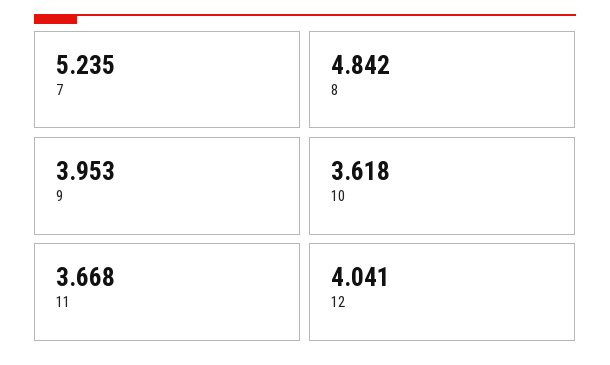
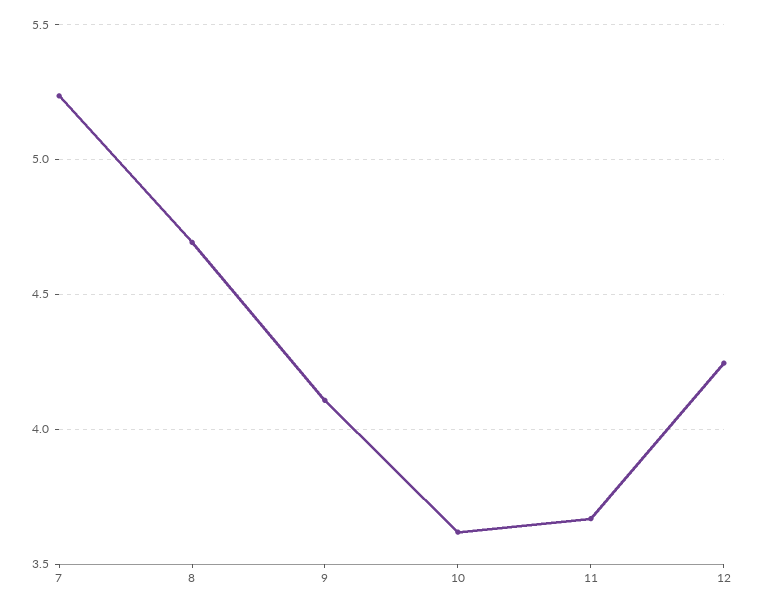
  {
    "7": 5.235,
-   "8": 4.842,
+   "8": 4.7,
-   "9": 3.953,
+   "9": 4.1,
    "10": 3.618,
    "11": 3.668,
-   "12": 4.041
+   "12": 4.25
  }

